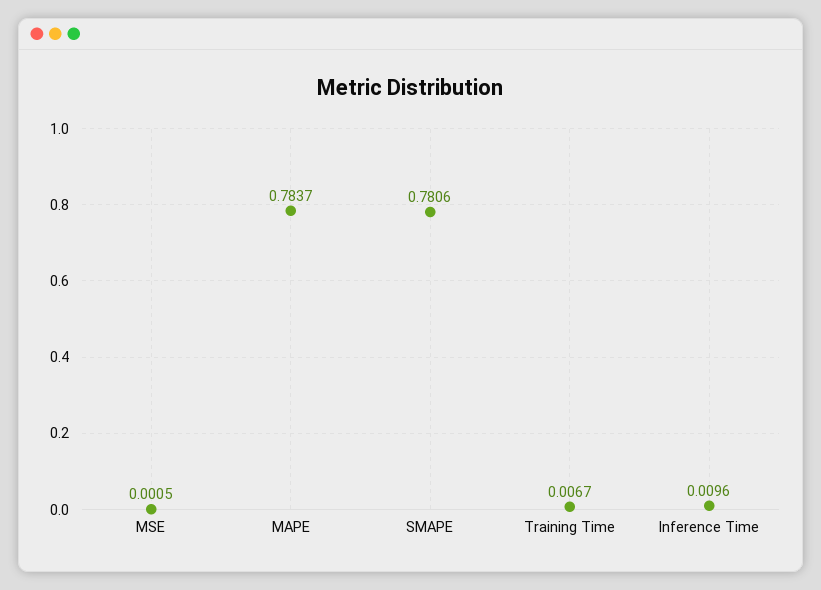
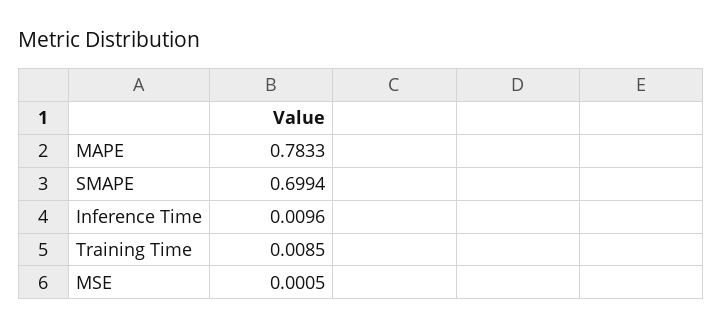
  {
    "MSE": 0.0005,
-   "MAPE": 0.7837,
+   "MAPE": 0.7833,
-   "SMAPE": 0.7806,
+   "SMAPE": 0.6994,
-   "Training Time": 0.0067,
+   "Training Time": 0.0085,
    "Inference Time": 0.0096
  }

